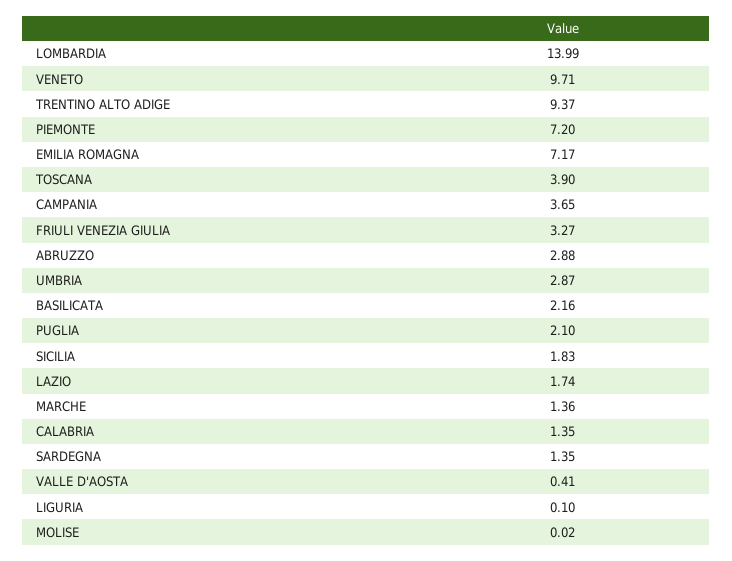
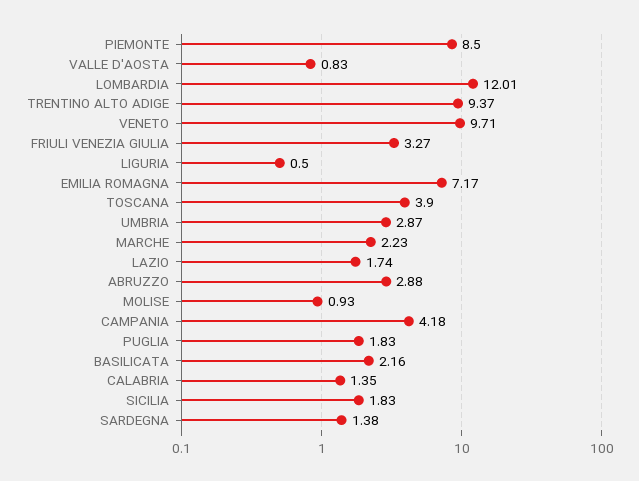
  {
-   "LOMBARDIA": 13.99,
+   "LOMBARDIA": 12.01,
    "VENETO": 9.71,
    "TRENTINO ALTO ADIGE": 9.37,
-   "PIEMONTE": 7.2,
+   "PIEMONTE": 8.5,
    "EMILIA ROMAGNA": 7.17,
    "TOSCANA": 3.9,
-   "CAMPANIA": 3.65,
+   "CAMPANIA": 4.18,
    "FRIULI VENEZIA GIULIA": 3.27,
    "ABRUZZO": 2.88,
    "UMBRIA": 2.87,
    "BASILICATA": 2.16,
-   "PUGLIA": 2.1,
+   "PUGLIA": 1.83,
    "SICILIA": 1.83,
    "LAZIO": 1.74,
-   "MARCHE": 1.36,
+   "MARCHE": 2.23,
    "CALABRIA": 1.35,
-   "SARDEGNA": 1.35,
+   "SARDEGNA": 1.38,
-   "VALLE D'AOSTA": 0.41,
+   "VALLE D'AOSTA": 0.83,
-   "LIGURIA": 0.1,
+   "LIGURIA": 0.5,
-   "MOLISE": 0.02
+   "MOLISE": 0.93
  }

